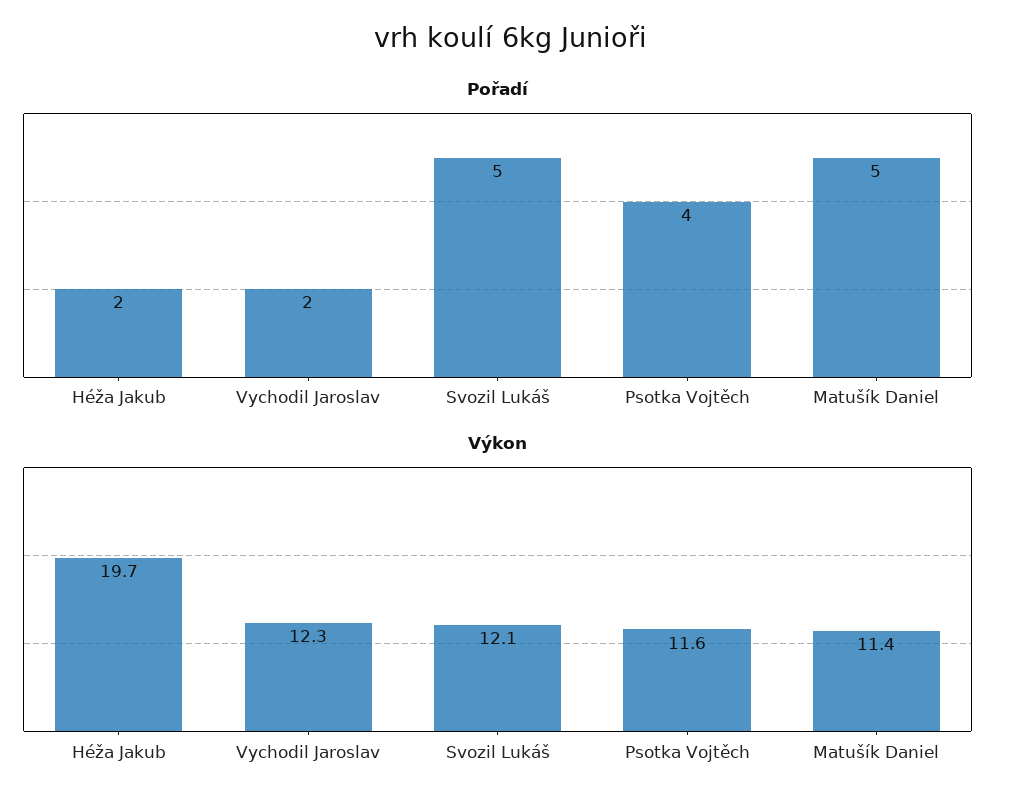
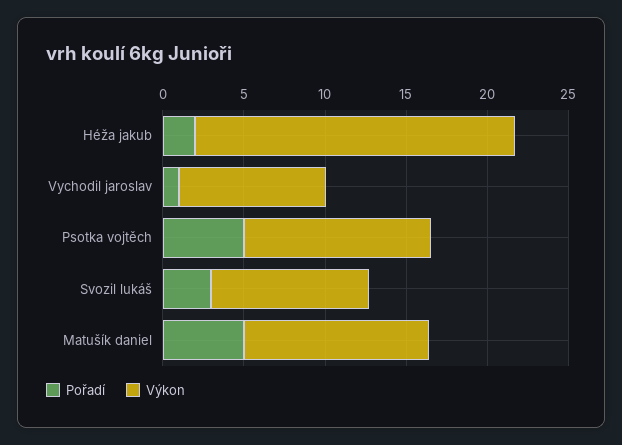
  {
    "Pořadí": {
      "Héža Jakub": 2,
-     "Vychodil Jaroslav": 2,
+     "Vychodil Jaroslav": 1,
-     "Svozil Lukáš": 5,
+     "Svozil Lukáš": 3,
-     "Psotka Vojtěch": 4,
+     "Psotka Vojtěch": 5,
      "Matušík Daniel": 5
    },
    "Výkon": {
      "Héža Jakub": 19.7,
-     "Vychodil Jaroslav": 12.3,
+     "Vychodil Jaroslav": 9,
-     "Svozil Lukáš": 12.1,
+     "Svozil Lukáš": 10,
      "Psotka Vojtěch": 11.6,
      "Matušík Daniel": 11.4
    }
  }

